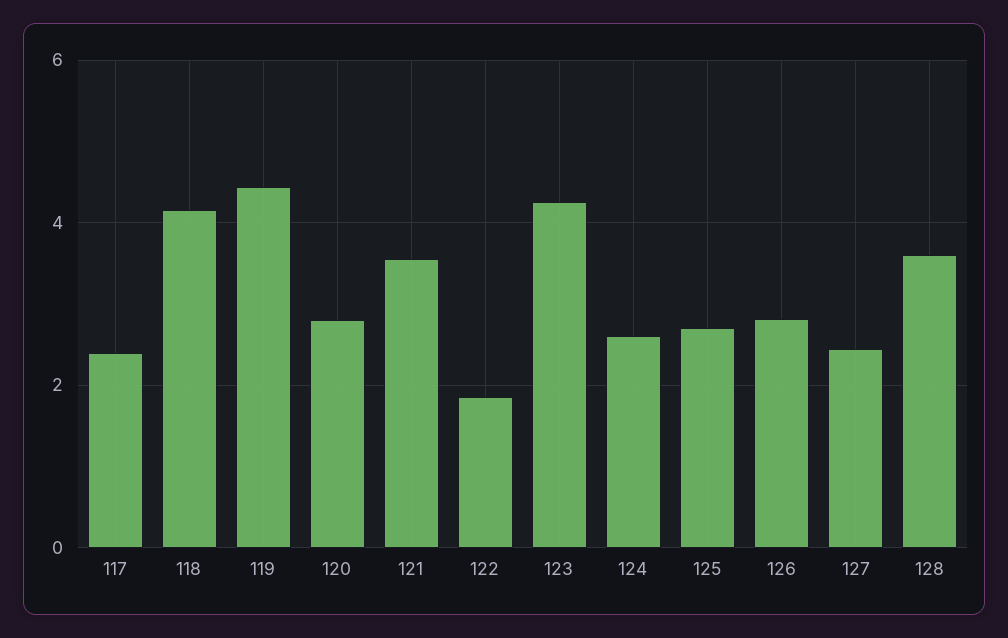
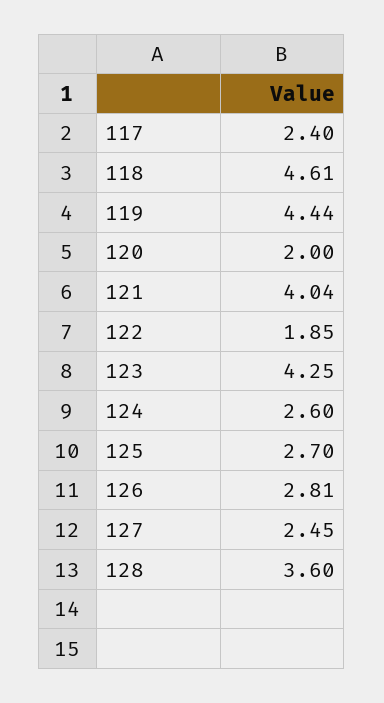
  {
    "117": 2.4,
-   "118": 4.2,
+   "118": 4.61,
    "119": 4.44,
-   "120": 2.8,
+   "120": 2,
-   "121": 3.6,
+   "121": 4.04,
    "122": 1.85,
    "123": 4.25,
    "124": 2.6,
    "125": 2.7,
    "126": 2.81,
    "127": 2.45,
    "128": 3.6
  }

